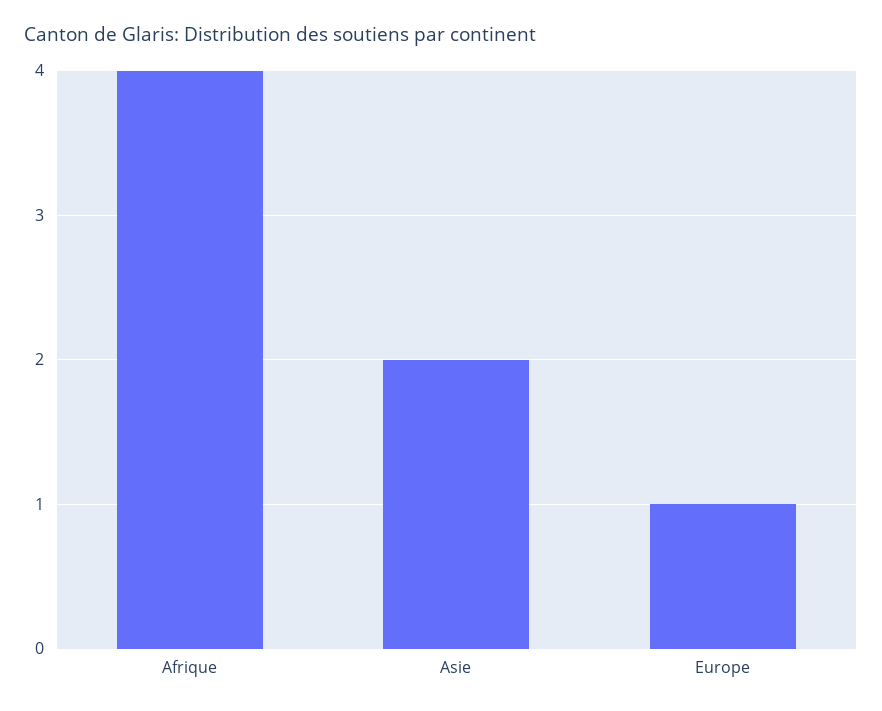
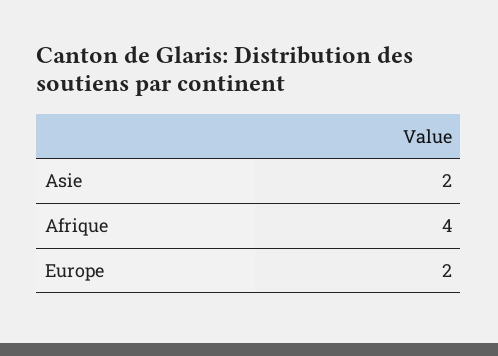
  {
    "Afrique": 4,
    "Asie": 2,
-   "Europe": 1
+   "Europe": 2
  }

